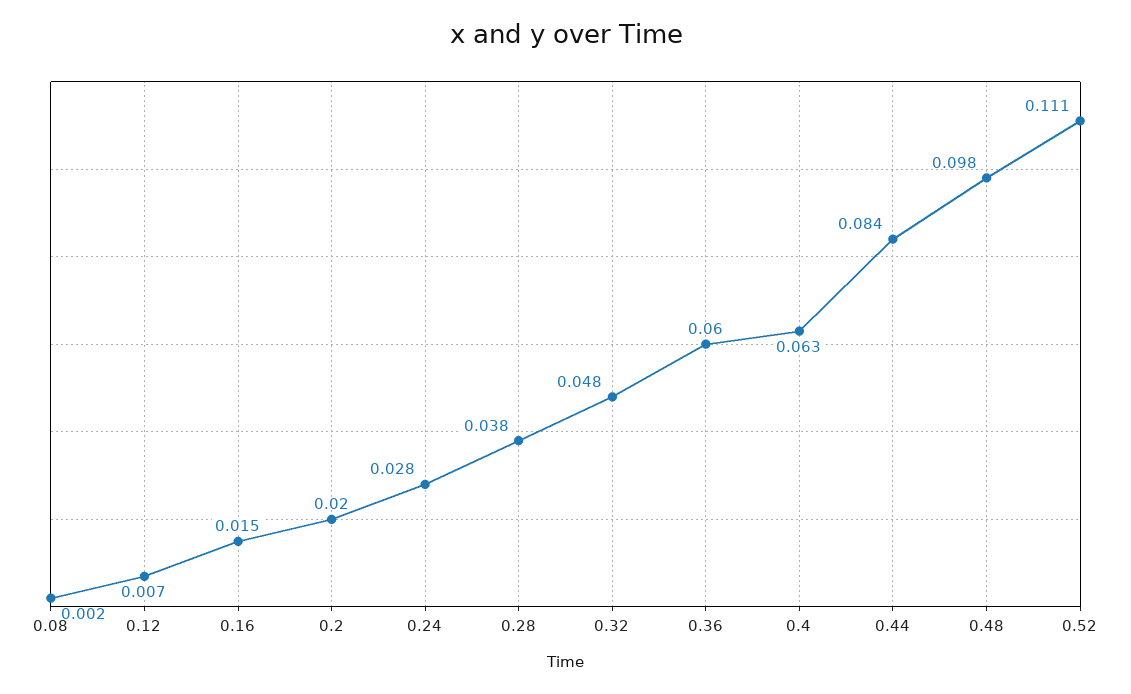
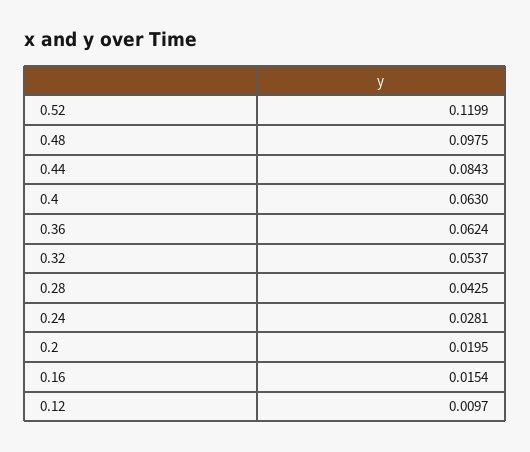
  {
-   "0.08": 0.002,
-   "0.12": 0.007,
+   "0.12": 0.0097,
    "0.16": 0.0154,
    "0.2": 0.0195,
    "0.24": 0.0281,
-   "0.28": 0.038,
+   "0.28": 0.0425,
-   "0.32": 0.048,
+   "0.32": 0.0537,
-   "0.36": 0.06,
+   "0.36": 0.0624,
    "0.4": 0.063,
    "0.44": 0.0843,
    "0.48": 0.0975,
-   "0.52": 0.111
+   "0.52": 0.1199
  }

